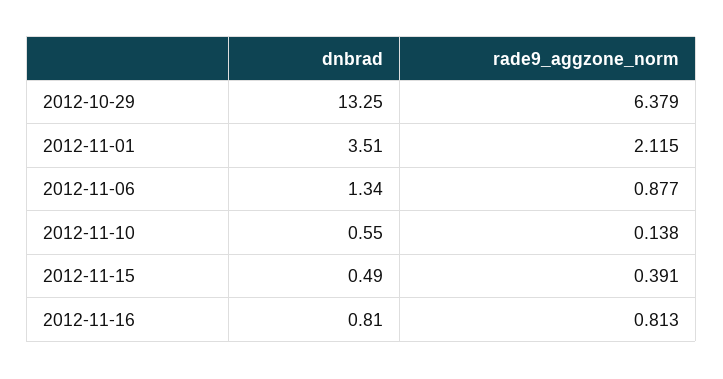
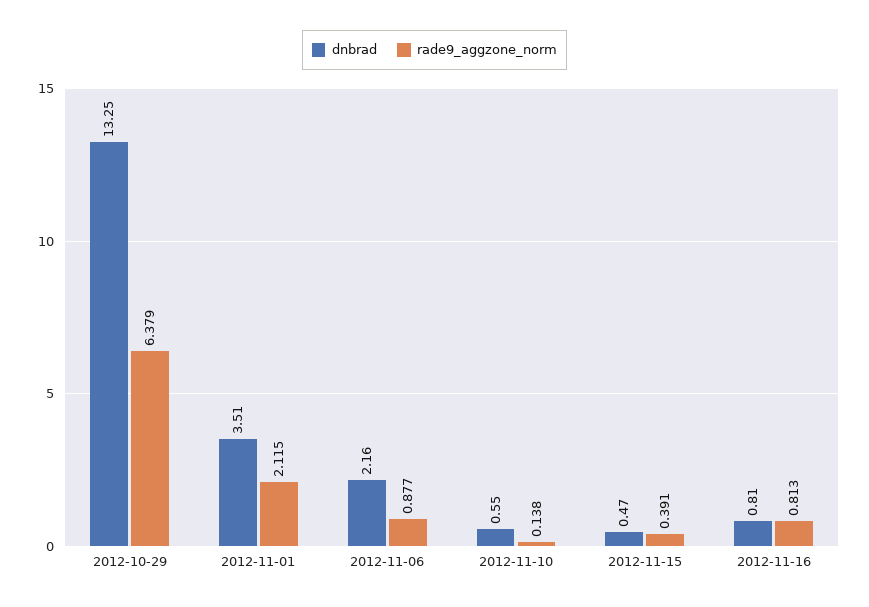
  {
    "dnbrad": {
      "2012-10-29": 13.25,
      "2012-11-01": 3.51,
-     "2012-11-06": 1.34,
+     "2012-11-06": 2.16,
      "2012-11-10": 0.55,
-     "2012-11-15": 0.49,
+     "2012-11-15": 0.47,
      "2012-11-16": 0.81
    },
    "rade9_aggzone_norm": {
      "2012-10-29": 6.379,
      "2012-11-01": 2.115,
      "2012-11-06": 0.877,
      "2012-11-10": 0.138,
      "2012-11-15": 0.391,
      "2012-11-16": 0.813
    }
  }

